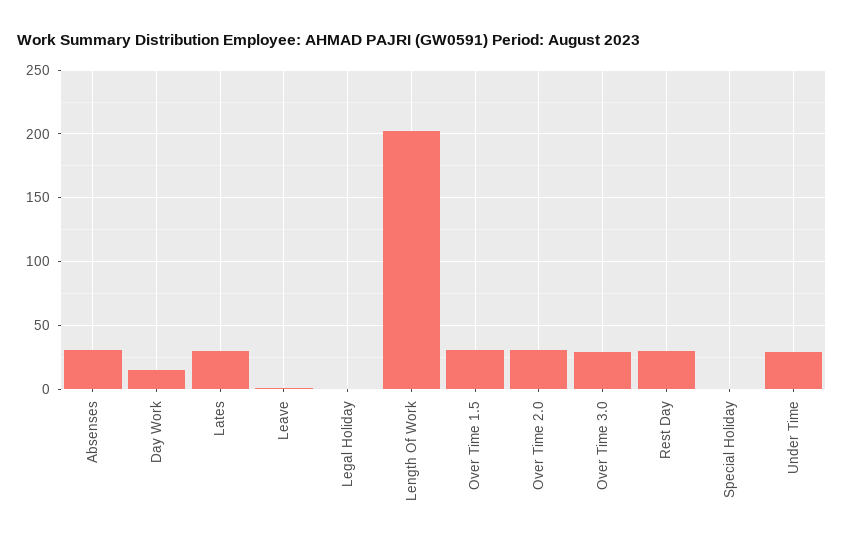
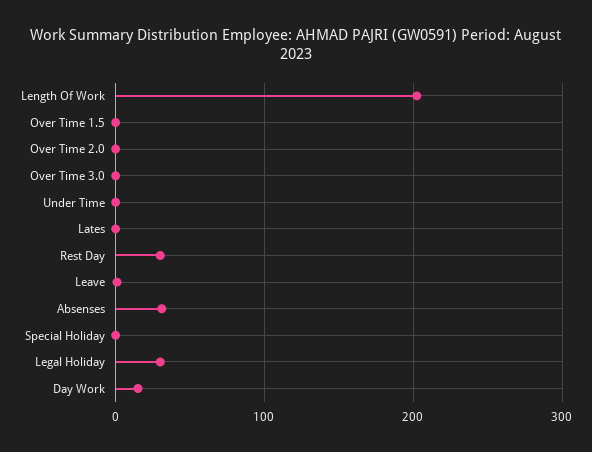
  {
    "Absenses": 30,
    "Day Work": 15,
-   "Lates": 30,
+   "Lates": 0,
    "Leave": 0,
-   "Legal Holiday": 0,
+   "Legal Holiday": 30,
    "Length Of Work": 200,
-   "Over Time 1.5": 30,
+   "Over Time 1.5": 0,
-   "Over Time 2.0": 30,
+   "Over Time 2.0": 0,
-   "Over Time 3.0": 30,
+   "Over Time 3.0": 0,
    "Rest Day": 30,
    "Special Holiday": 0,
-   "Under Time": 30
+   "Under Time": 0
  }

